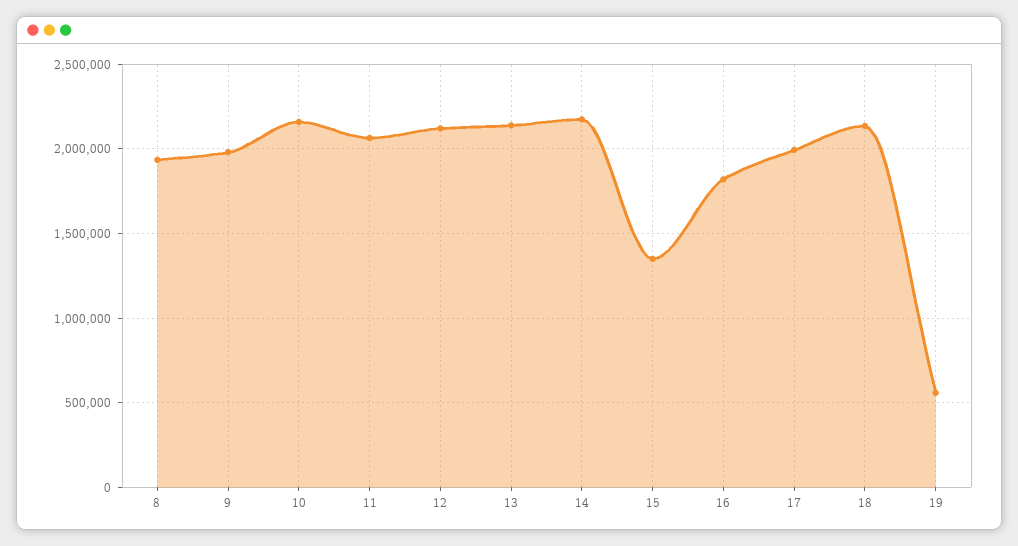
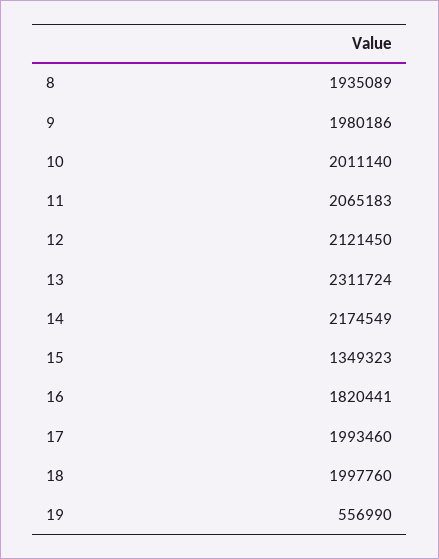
  {
    "8": 1935089,
    "9": 1980186,
-   "10": 2150000,
+   "10": 2011140,
    "11": 2065183,
    "12": 2121450,
-   "13": 2150000,
+   "13": 2311724,
    "14": 2174549,
    "15": 1349323,
    "16": 1820441,
    "17": 1993460,
-   "18": 2150000,
+   "18": 1997760,
    "19": 556990
  }

